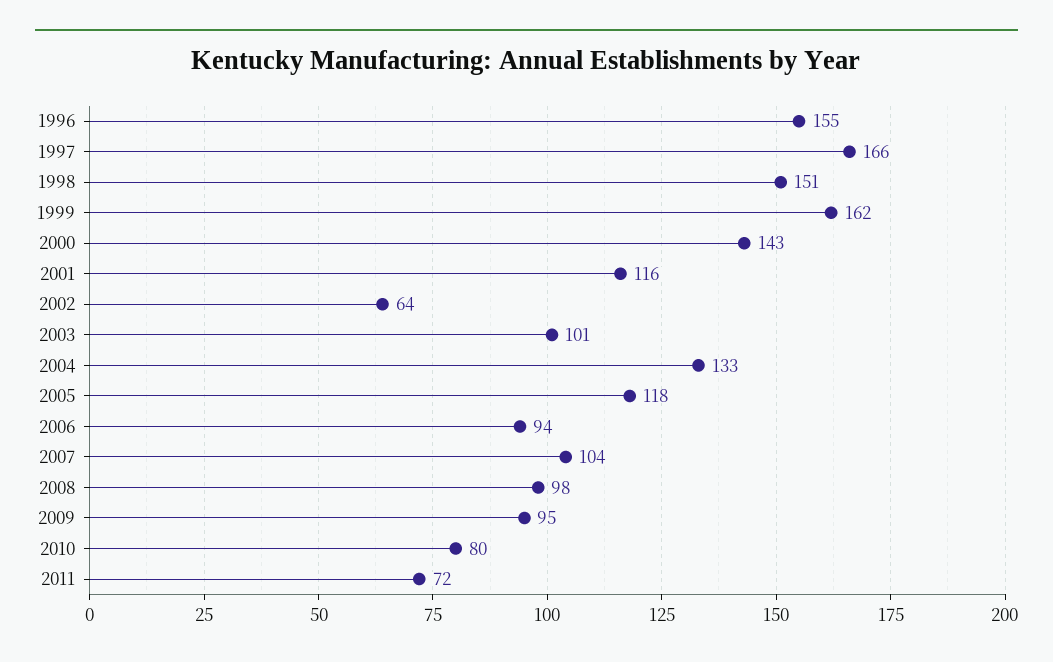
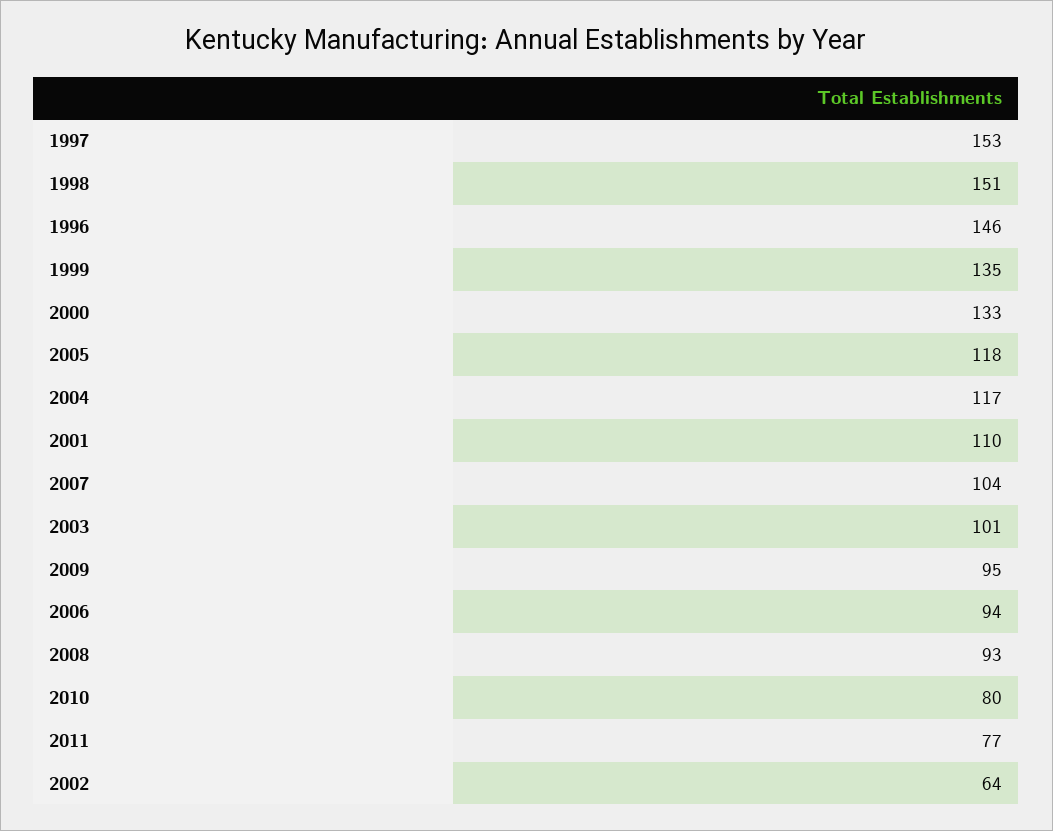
  {
-   "1996": 155,
+   "1996": 146,
-   "1997": 166,
+   "1997": 153,
    "1998": 151,
-   "1999": 162,
+   "1999": 135,
-   "2000": 143,
+   "2000": 133,
-   "2001": 116,
+   "2001": 110,
    "2002": 64,
    "2003": 101,
-   "2004": 133,
+   "2004": 117,
    "2005": 118,
    "2006": 94,
    "2007": 104,
-   "2008": 98,
+   "2008": 93,
    "2009": 95,
    "2010": 80,
-   "2011": 72
+   "2011": 77
  }

